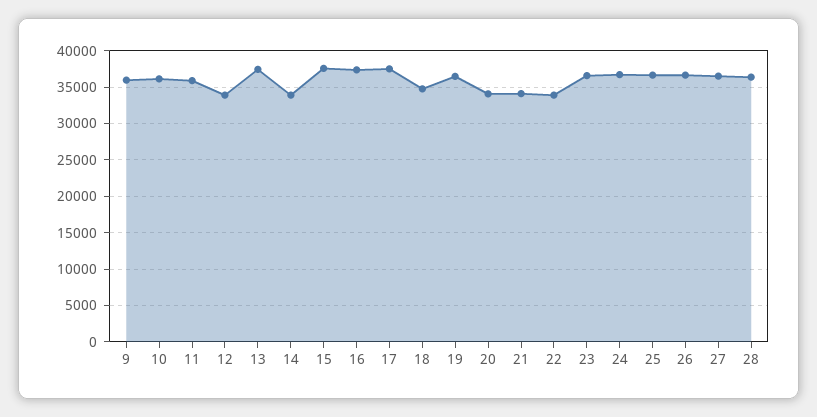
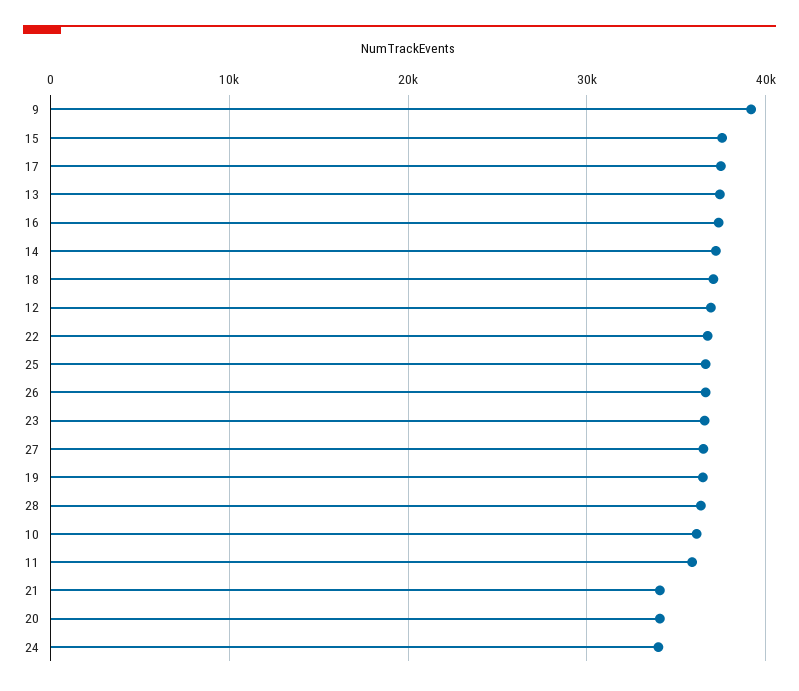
  {
-   "9": 36000,
+   "9": 39000,
    "10": 36000,
    "11": 36000,
-   "12": 34000,
+   "12": 37000,
    "13": 37000,
-   "14": 34000,
+   "14": 37000,
    "15": 38000,
    "16": 37000,
    "17": 37000,
-   "18": 35000,
+   "18": 37000,
    "19": 36000,
    "20": 34000,
    "21": 34000,
-   "22": 34000,
+   "22": 37000,
    "23": 37000,
-   "24": 37000,
+   "24": 34000,
    "25": 37000,
    "26": 37000,
    "27": 37000,
    "28": 36000
  }

